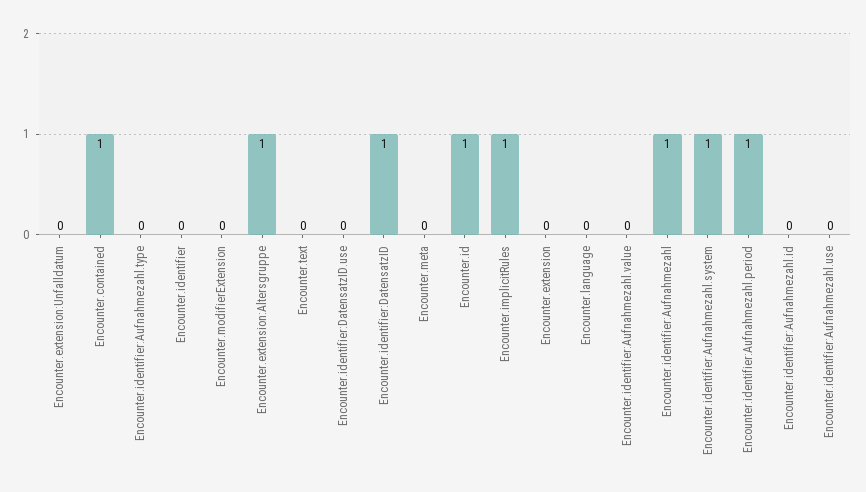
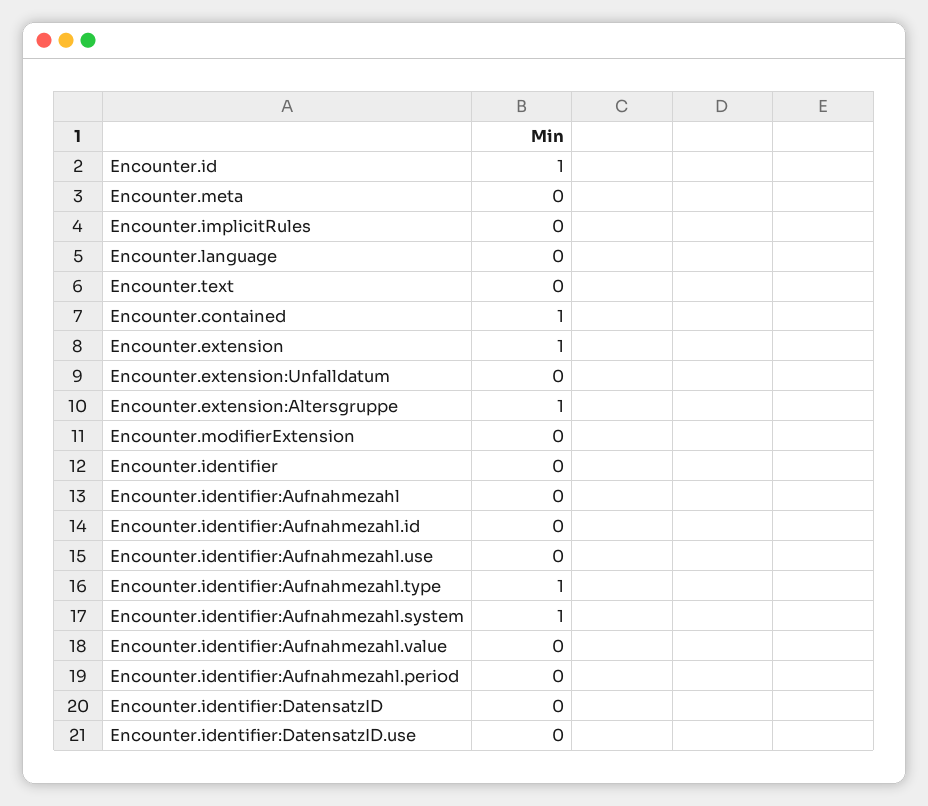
  {
    "Encounter.extension:Unfalldatum": 0,
    "Encounter.contained": 1,
-   "Encounter.identifier:Aufnahmezahl.type": 0,
+   "Encounter.identifier:Aufnahmezahl.type": 1,
    "Encounter.identifier": 0,
    "Encounter.modifierExtension": 0,
    "Encounter.extension:Altersgruppe": 1,
    "Encounter.text": 0,
    "Encounter.identifier:DatensatzID.use": 0,
-   "Encounter.identifier:DatensatzID": 1,
+   "Encounter.identifier:DatensatzID": 0,
    "Encounter.meta": 0,
    "Encounter.id": 1,
-   "Encounter.implicitRules": 1,
+   "Encounter.implicitRules": 0,
-   "Encounter.extension": 0,
+   "Encounter.extension": 1,
    "Encounter.language": 0,
    "Encounter.identifier:Aufnahmezahl.value": 0,
-   "Encounter.identifier:Aufnahmezahl": 1,
+   "Encounter.identifier:Aufnahmezahl": 0,
    "Encounter.identifier:Aufnahmezahl.system": 1,
-   "Encounter.identifier:Aufnahmezahl.period": 1,
+   "Encounter.identifier:Aufnahmezahl.period": 0,
    "Encounter.identifier:Aufnahmezahl.id": 0,
    "Encounter.identifier:Aufnahmezahl.use": 0
  }

